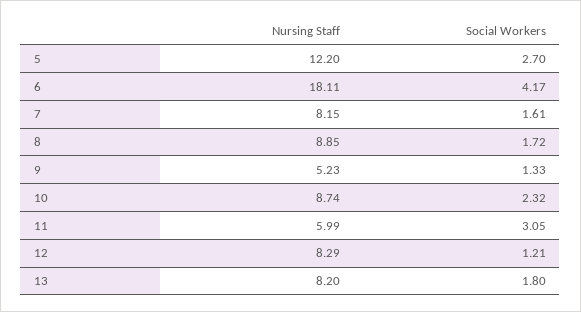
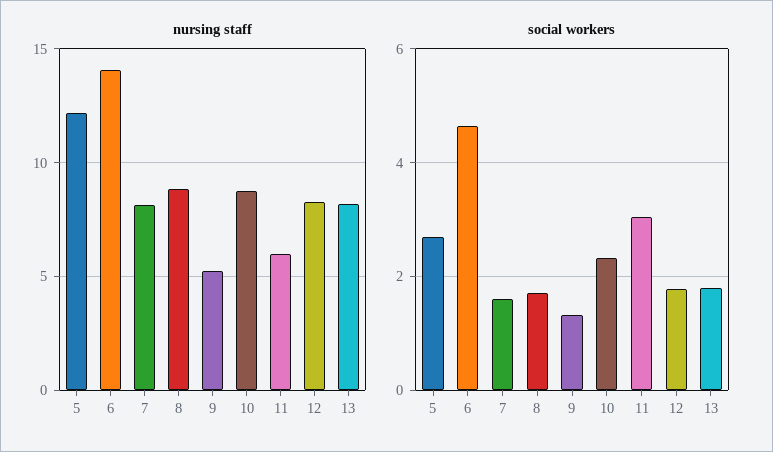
  {
    "Nursing Staff": {
      "5": 12.2,
-     "6": 18.11,
+     "6": 14,
      "7": 8.15,
      "8": 8.85,
      "9": 5.23,
      "10": 8.74,
      "11": 5.99,
      "12": 8.29,
      "13": 8.2
    },
    "Social Workers": {
      "5": 2.7,
-     "6": 4.17,
+     "6": 4.6,
      "7": 1.61,
      "8": 1.72,
      "9": 1.33,
      "10": 2.32,
      "11": 3.05,
-     "12": 1.21,
+     "12": 1.8,
      "13": 1.8
    }
  }

